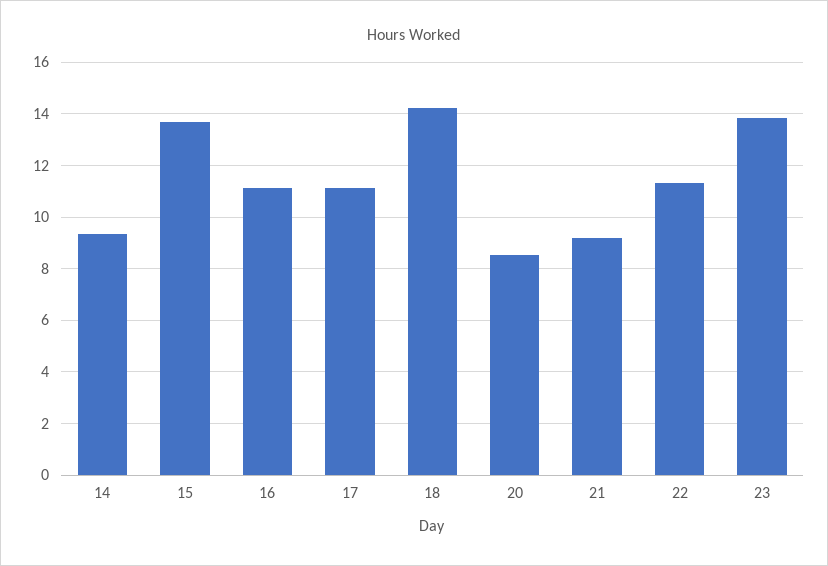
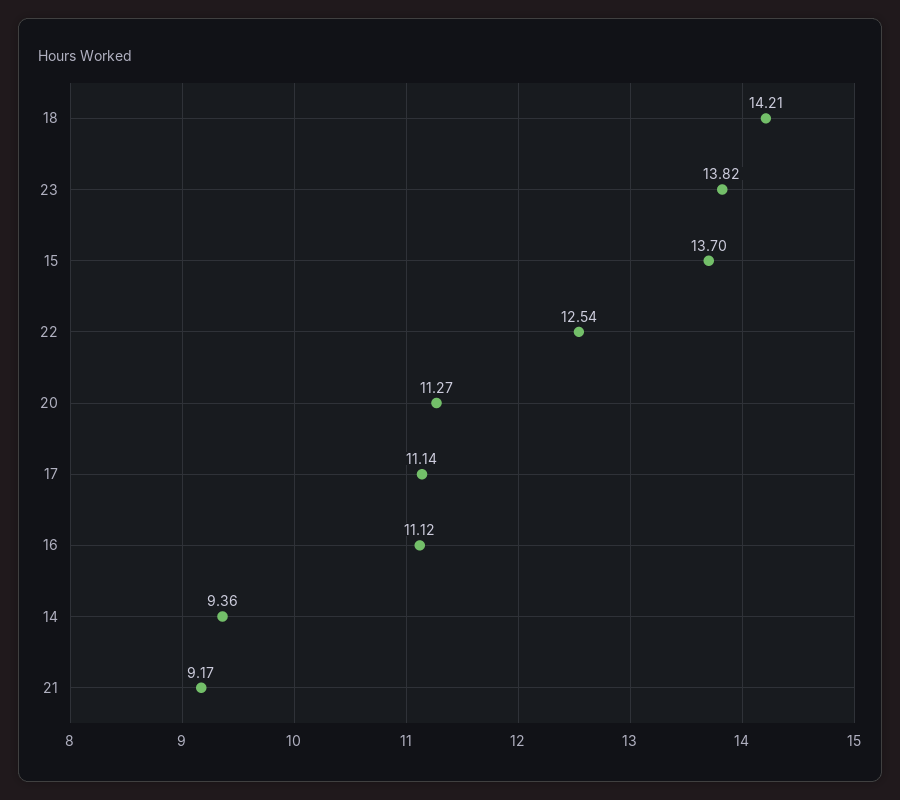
  {
    "14": 9.36,
    "15": 13.7,
    "16": 11.12,
    "17": 11.14,
    "18": 14.21,
-   "20": 8.5,
+   "20": 11.27,
    "21": 9.17,
-   "22": 11.25,
+   "22": 12.54,
    "23": 13.82
  }

